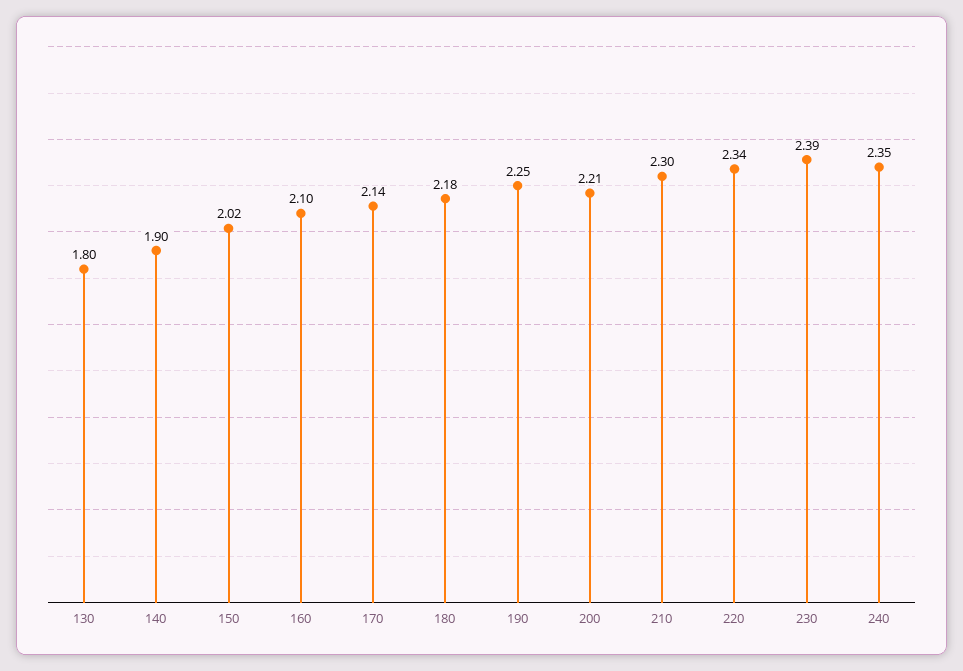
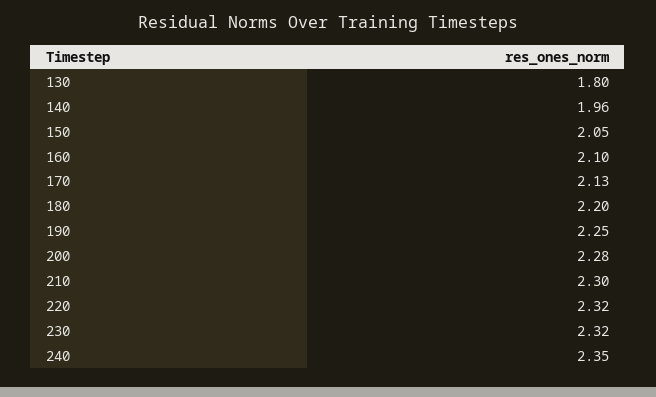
  {
    "130": 1.8,
-   "140": 1.9,
+   "140": 1.96,
-   "150": 2.02,
+   "150": 2.05,
    "160": 2.1,
-   "170": 2.14,
+   "170": 2.13,
-   "180": 2.18,
+   "180": 2.2,
    "190": 2.25,
-   "200": 2.21,
+   "200": 2.28,
    "210": 2.3,
-   "220": 2.34,
+   "220": 2.32,
-   "230": 2.39,
+   "230": 2.32,
    "240": 2.35
  }

